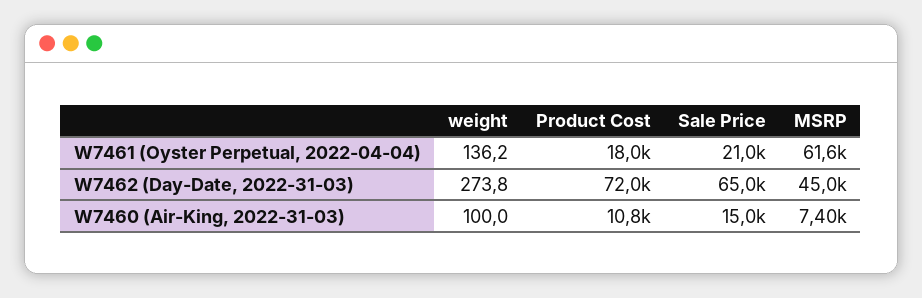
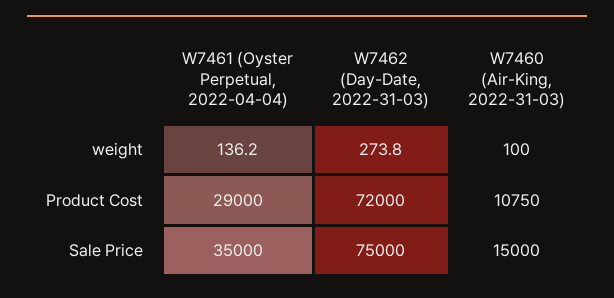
  {
    "weight": {
      "W7461 (Oyster Perpetual, 2022-04-04)": 136.2,
      "W7462 (Day-Date, 2022-31-03)": 273.8,
      "W7460 (Air-King, 2022-31-03)": 100
    },
    "Product Cost": {
-     "W7461 (Oyster Perpetual, 2022-04-04)": 18000,
+     "W7461 (Oyster Perpetual, 2022-04-04)": 29000,
      "W7462 (Day-Date, 2022-31-03)": 72000,
      "W7460 (Air-King, 2022-31-03)": 10750
    },
    "Sale Price": {
-     "W7461 (Oyster Perpetual, 2022-04-04)": 21000,
+     "W7461 (Oyster Perpetual, 2022-04-04)": 35000,
-     "W7462 (Day-Date, 2022-31-03)": 65000,
+     "W7462 (Day-Date, 2022-31-03)": 75000,
      "W7460 (Air-King, 2022-31-03)": 15000
-   },
+   }
-   "MSRP": {
-     "W7461 (Oyster Perpetual, 2022-04-04)": 61600,
-     "W7462 (Day-Date, 2022-31-03)": 45000,
-     "W7460 (Air-King, 2022-31-03)": 7400
-   }
  }

